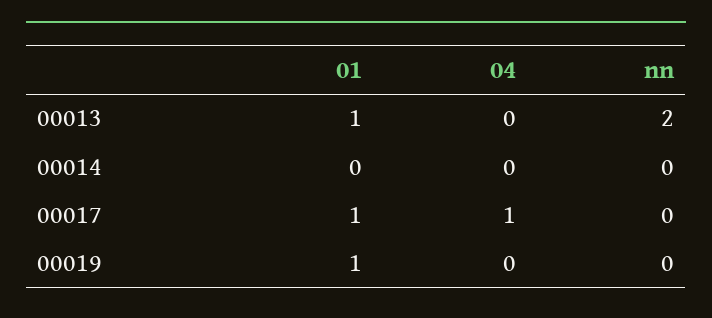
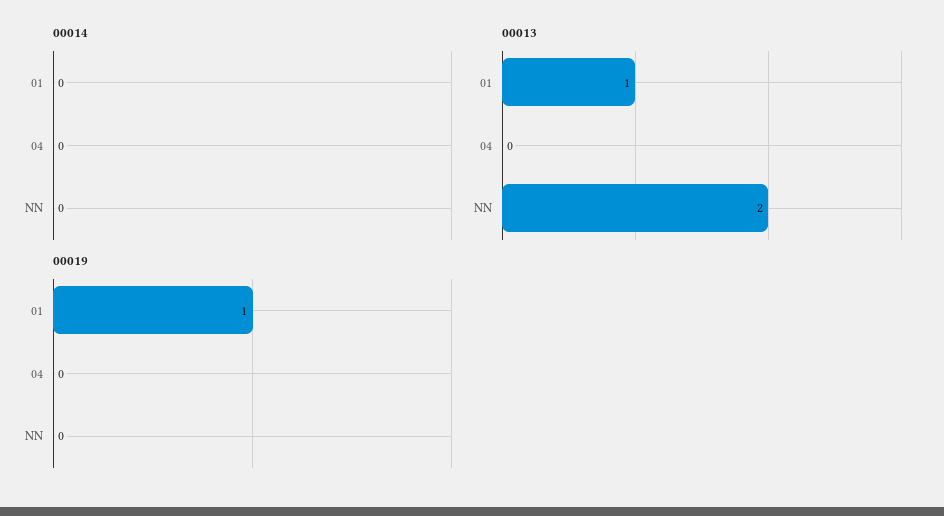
  {
    "00013": {
      "01": 1,
      "04": 0,
      "nn": 2
    },
    "00014": {
      "01": 0,
      "04": 0,
      "nn": 0
    },
-   "00017": {
-     "01": 1,
-     "04": 1,
-     "nn": 0
-   },
    "00019": {
      "01": 1,
      "04": 0,
      "nn": 0
    }
  }

